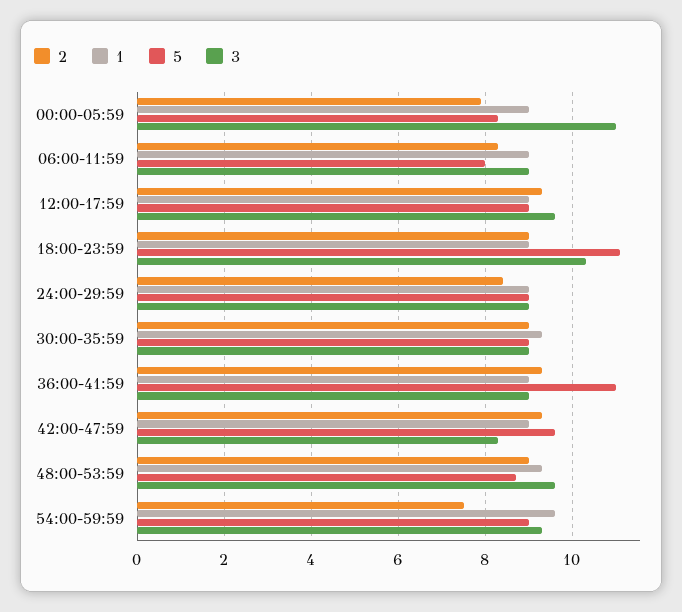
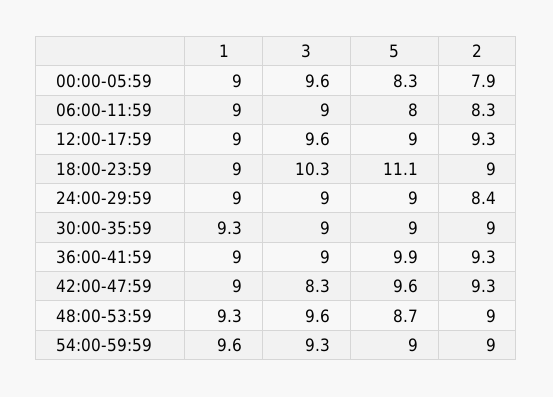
  {
    "2": {
      "00:00-05:59": 7.9,
      "06:00-11:59": 8.3,
      "12:00-17:59": 9.3,
      "18:00-23:59": 9,
      "24:00-29:59": 8.4,
      "30:00-35:59": 9,
      "36:00-41:59": 9.3,
      "42:00-47:59": 9.3,
      "48:00-53:59": 9,
-     "54:00-59:59": 7.5
+     "54:00-59:59": 9
    },
    "1": {
      "00:00-05:59": 9,
      "06:00-11:59": 9,
      "12:00-17:59": 9,
      "18:00-23:59": 9,
      "24:00-29:59": 9,
      "30:00-35:59": 9.3,
      "36:00-41:59": 9,
      "42:00-47:59": 9,
      "48:00-53:59": 9.3,
      "54:00-59:59": 9.6
    },
    "5": {
      "00:00-05:59": 8.3,
      "06:00-11:59": 8,
      "12:00-17:59": 9,
      "18:00-23:59": 11.1,
      "24:00-29:59": 9,
      "30:00-35:59": 9,
-     "36:00-41:59": 11,
+     "36:00-41:59": 9.9,
      "42:00-47:59": 9.6,
      "48:00-53:59": 8.7,
      "54:00-59:59": 9
    },
    "3": {
-     "00:00-05:59": 11,
+     "00:00-05:59": 9.6,
      "06:00-11:59": 9,
      "12:00-17:59": 9.6,
      "18:00-23:59": 10.3,
      "24:00-29:59": 9,
      "30:00-35:59": 9,
      "36:00-41:59": 9,
      "42:00-47:59": 8.3,
      "48:00-53:59": 9.6,
      "54:00-59:59": 9.3
    }
  }

